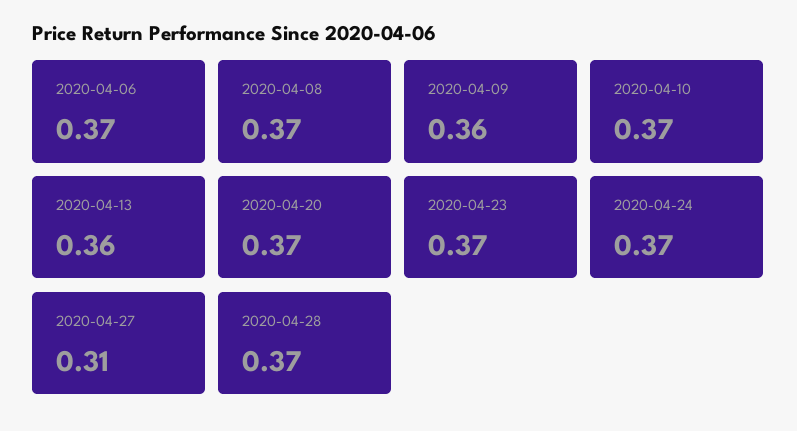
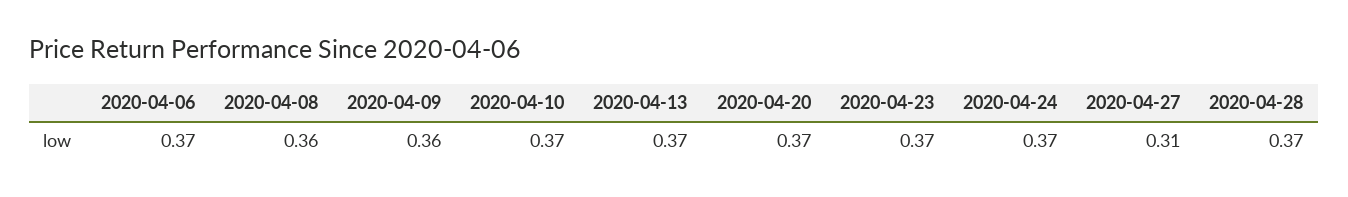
  {
    "2020-04-06": 0.37,
-   "2020-04-08": 0.37,
+   "2020-04-08": 0.36,
    "2020-04-09": 0.36,
    "2020-04-10": 0.37,
-   "2020-04-13": 0.36,
+   "2020-04-13": 0.37,
    "2020-04-20": 0.37,
    "2020-04-23": 0.37,
    "2020-04-24": 0.37,
    "2020-04-27": 0.31,
    "2020-04-28": 0.37
  }

